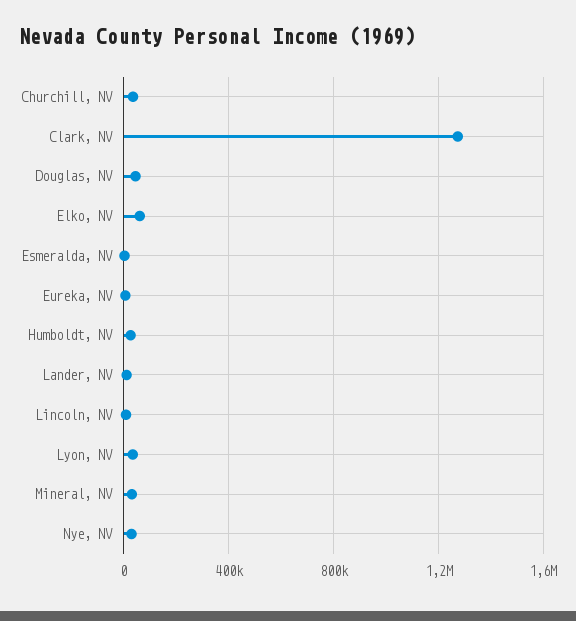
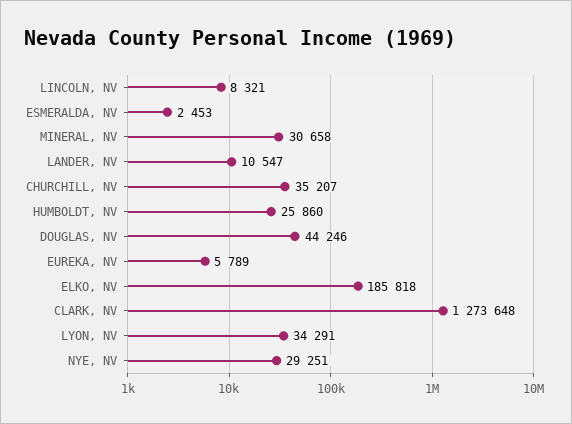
  {
    "Churchill, NV": 35207,
    "Clark, NV": 1273648,
    "Douglas, NV": 44246,
-   "Elko, NV": 50000,
+   "Elko, NV": 185818,
    "Esmeralda, NV": 2453,
    "Eureka, NV": 5789,
    "Humboldt, NV": 25860,
    "Lander, NV": 10547,
    "Lincoln, NV": 8321,
    "Lyon, NV": 34291,
    "Mineral, NV": 30658,
    "Nye, NV": 29251
  }

